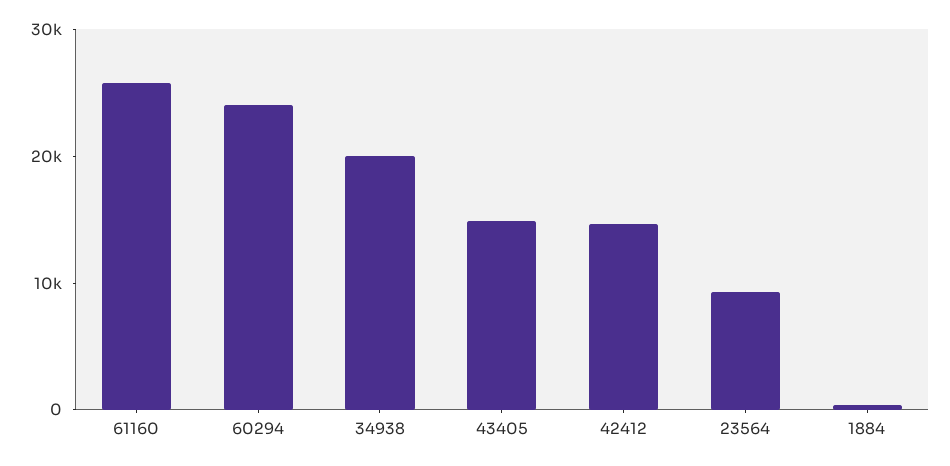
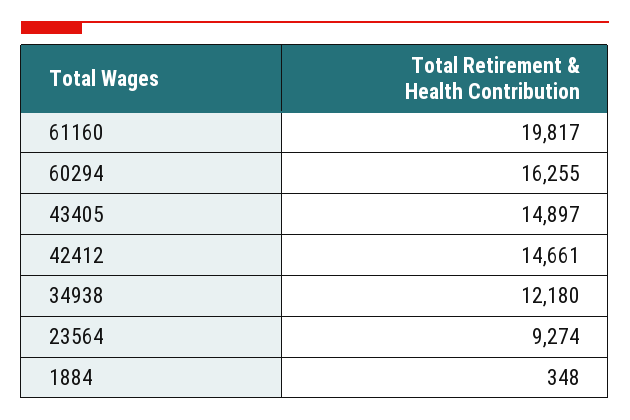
  {
-   "61160": 26000,
+   "61160": 19817,
-   "60294": 24000,
+   "60294": 16255,
-   "34938": 20000,
+   "34938": 12180,
    "43405": 14897,
    "42412": 14661,
    "23564": 9274,
    "1884": 348
  }

